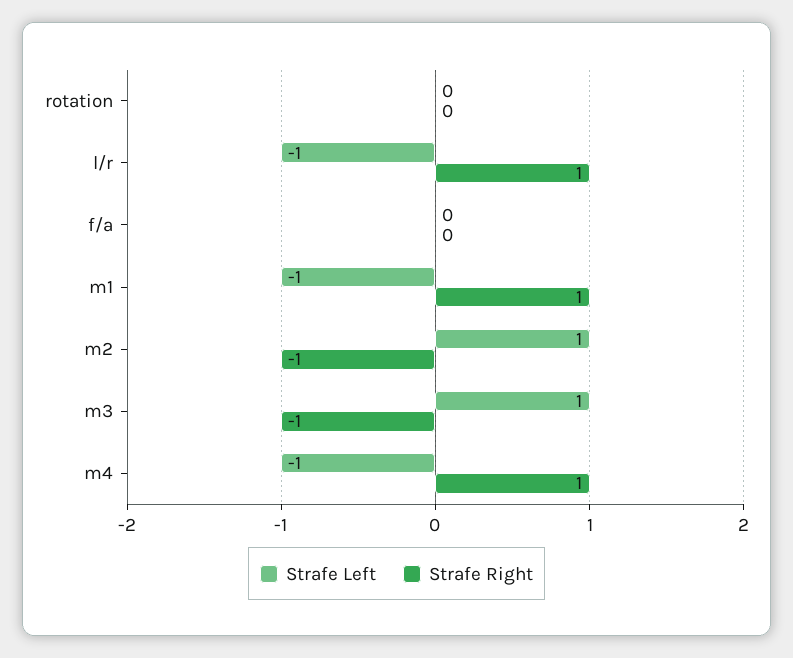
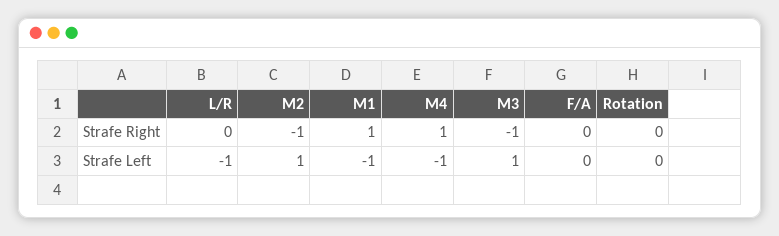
  {
    "Strafe Left": {
      "rotation": 0,
      "l/r": -1,
      "f/a": 0,
      "m1": -1,
      "m2": 1,
      "m3": 1,
      "m4": -1
    },
    "Strafe Right": {
      "rotation": 0,
-     "l/r": 1,
+     "l/r": 0,
      "f/a": 0,
      "m1": 1,
      "m2": -1,
      "m3": -1,
      "m4": 1
    }
  }

